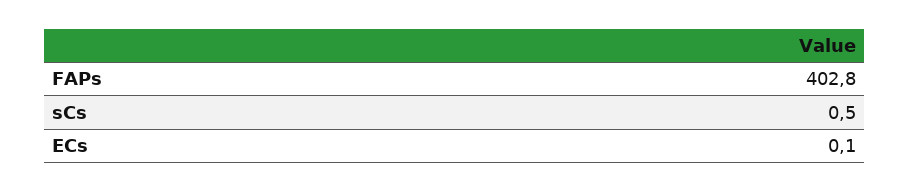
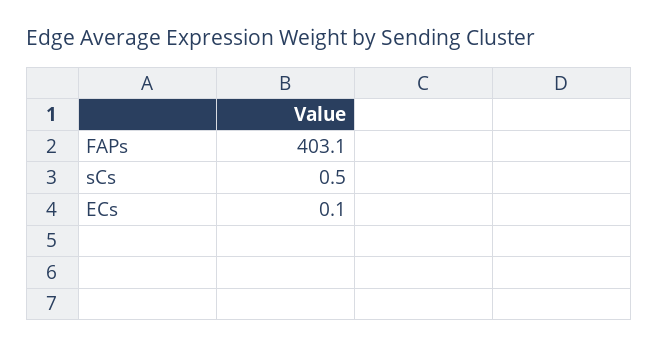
  {
-   "FAPs": 402.8,
+   "FAPs": 403.1,
    "sCs": 0.5,
    "ECs": 0.1
  }

